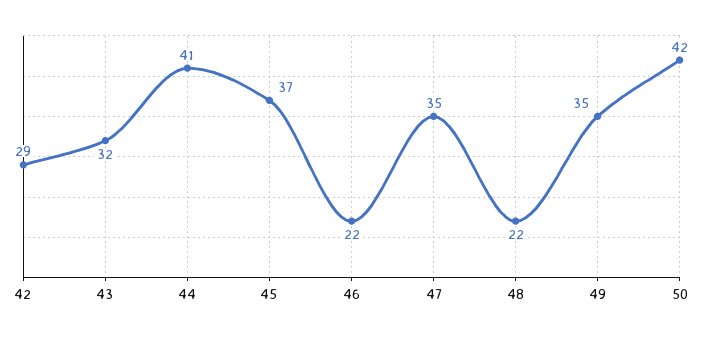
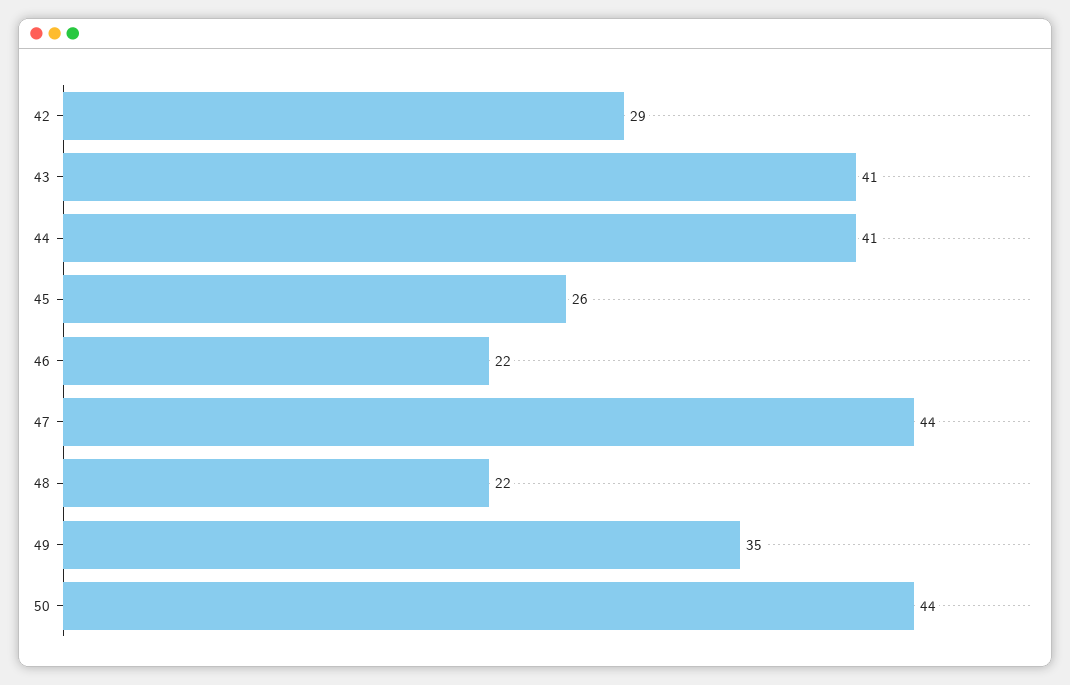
  {
    "42": 29,
-   "43": 32,
+   "43": 41,
    "44": 41,
-   "45": 37,
+   "45": 26,
    "46": 22,
-   "47": 35,
+   "47": 44,
    "48": 22,
    "49": 35,
-   "50": 42
+   "50": 44
  }

